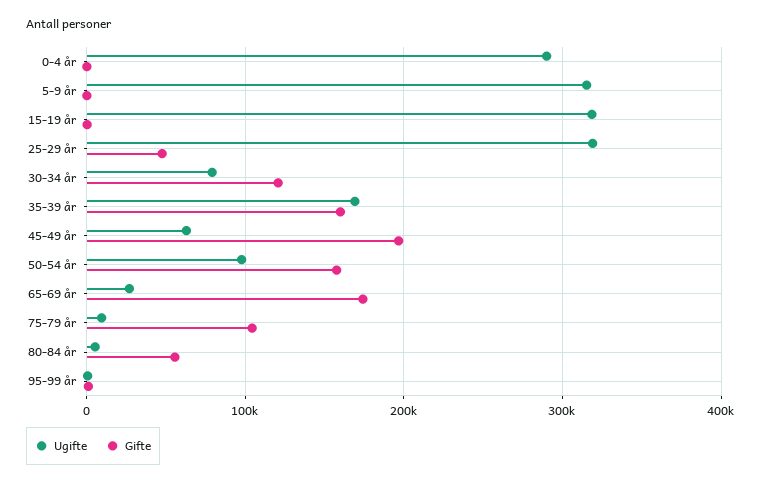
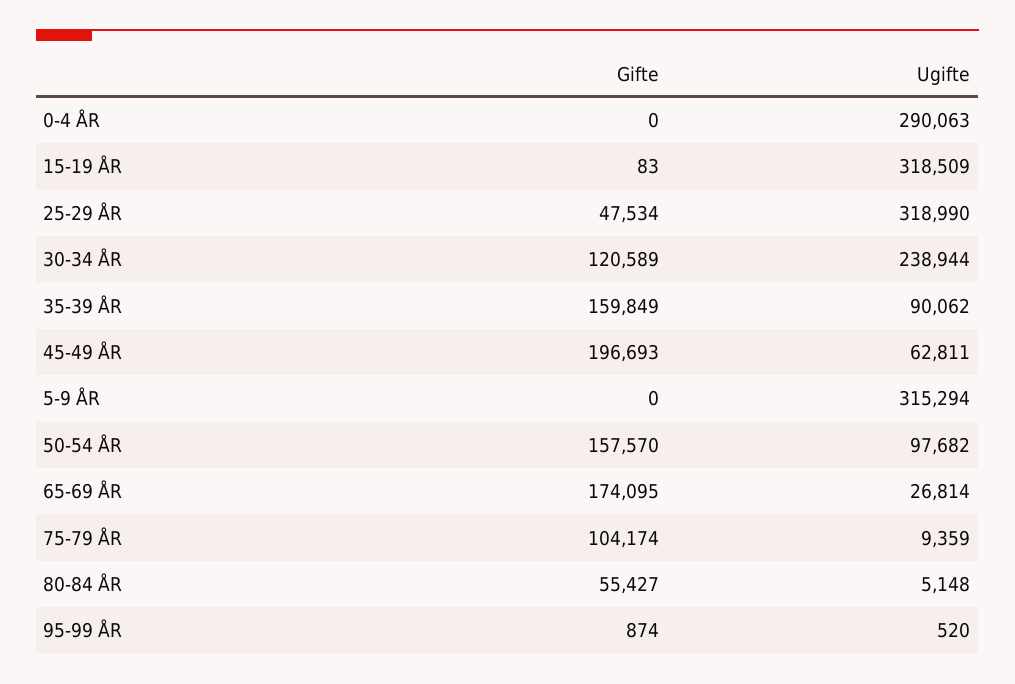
  {
    "Ugifte": {
      "0-4 år": 290063,
      "5-9 år": 315294,
      "15-19 år": 318509,
      "25-29 år": 318990,
-     "30-34 år": 80000,
+     "30-34 år": 238944,
-     "35-39 år": 170000,
+     "35-39 år": 90062,
      "45-49 år": 62811,
      "50-54 år": 97682,
      "65-69 år": 26814,
      "75-79 år": 9359,
      "80-84 år": 5148,
      "95-99 år": 520
    },
    "Gifte": {
      "0-4 år": 0,
      "5-9 år": 0,
      "15-19 år": 83,
      "25-29 år": 47534,
      "30-34 år": 120589,
      "35-39 år": 159849,
      "45-49 år": 196693,
      "50-54 år": 157570,
      "65-69 år": 174095,
      "75-79 år": 104174,
      "80-84 år": 55427,
      "95-99 år": 874
    }
  }

